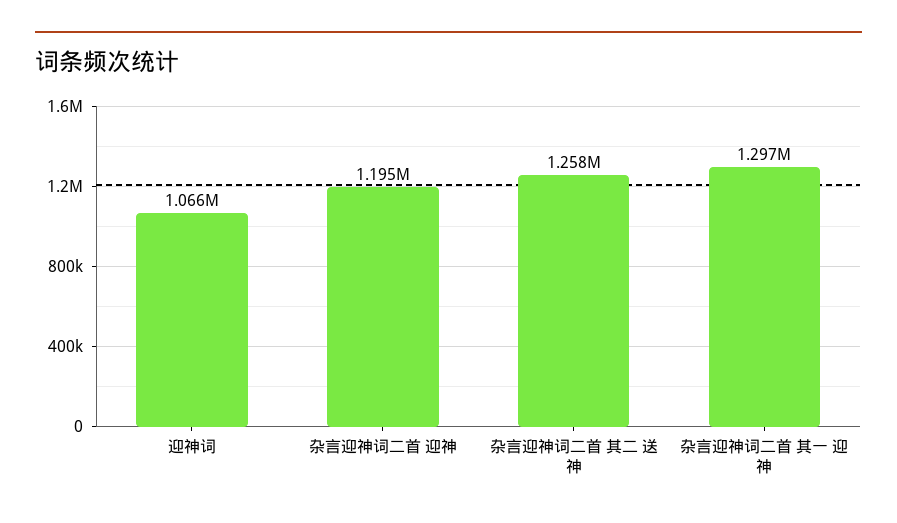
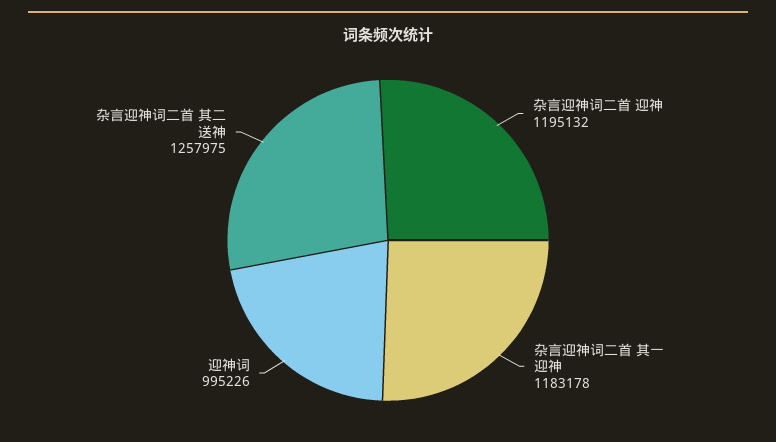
  {
-   "迎神词": 1066000,
+   "迎神词": 995226,
    "杂言迎神词二首 迎神": 1195132,
    "杂言迎神词二首 其二 送神": 1257975,
-   "杂言迎神词二首 其一 迎神": 1297000
+   "杂言迎神词二首 其一 迎神": 1183178
  }

